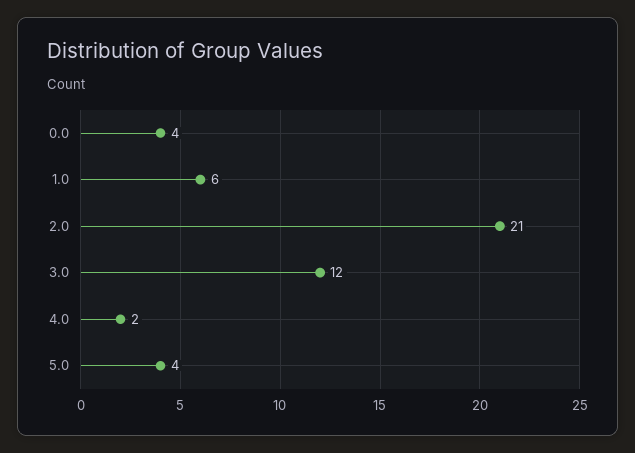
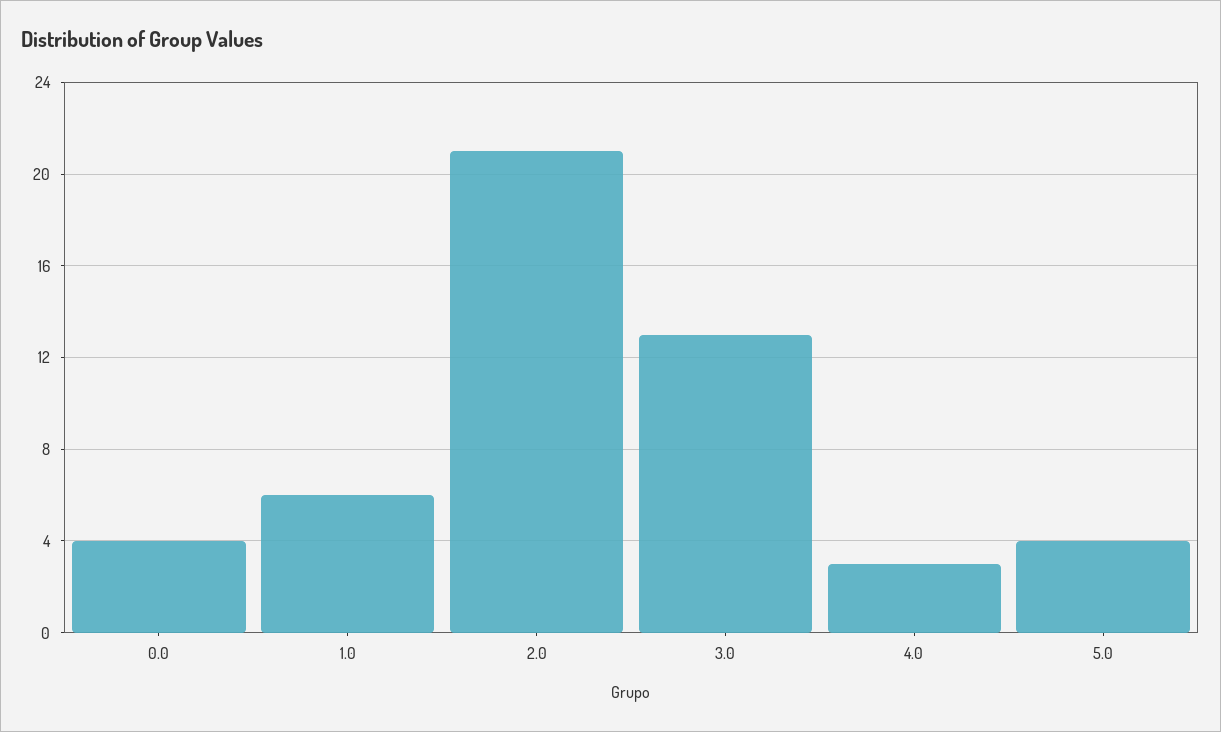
  {
    "0.0": 4,
    "1.0": 6,
    "2.0": 21,
-   "3.0": 12,
+   "3.0": 13,
-   "4.0": 2,
+   "4.0": 3,
    "5.0": 4
  }

